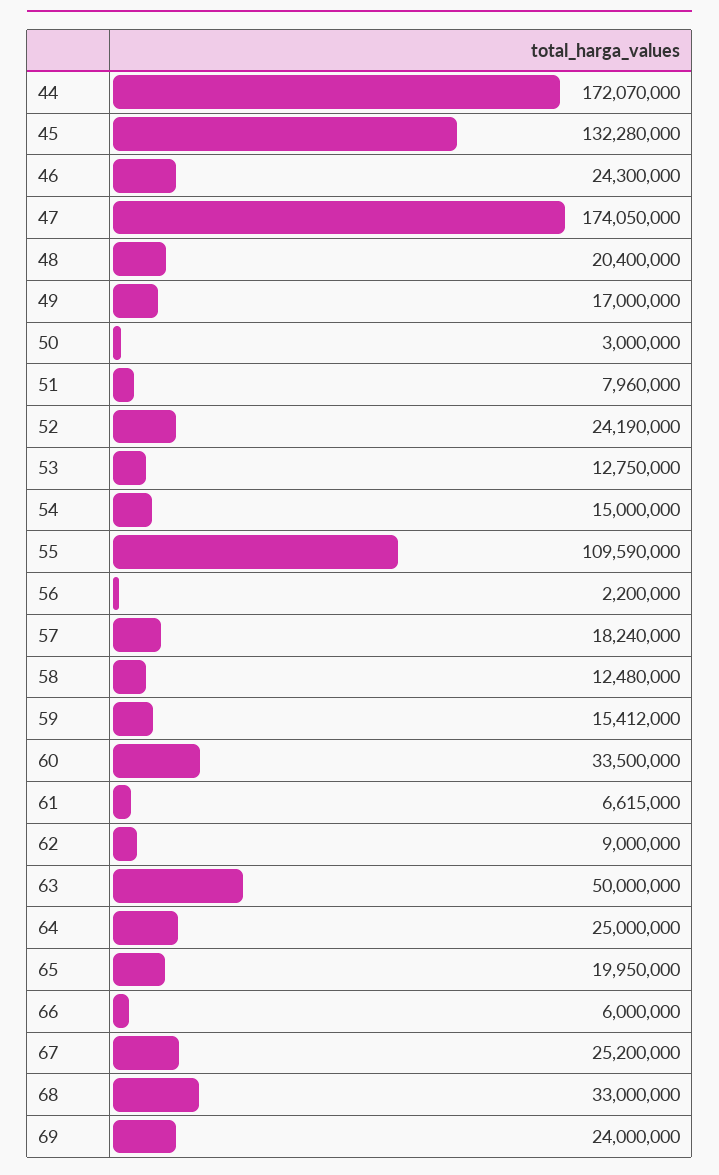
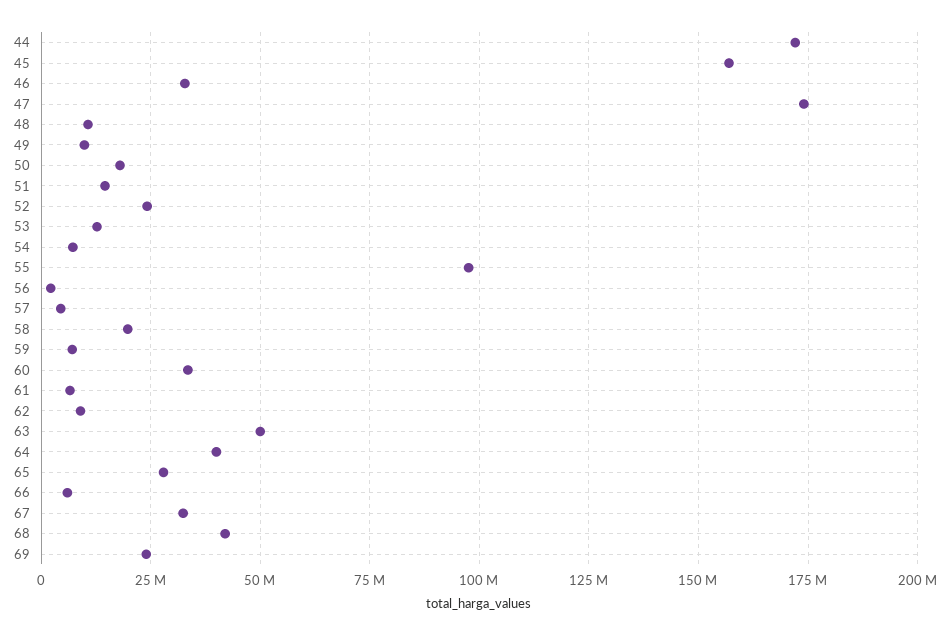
  {
    "44": 172070000,
-   "45": 132280000,
+   "45": 157500000,
-   "46": 24300000,
+   "46": 32500000,
    "47": 174050000,
-   "48": 20400000,
+   "48": 10000000,
-   "49": 17000000,
+   "49": 10000000,
-   "50": 3000000,
+   "50": 17500000,
-   "51": 7960000,
+   "51": 15000000,
    "52": 24190000,
    "53": 12750000,
-   "54": 15000000,
+   "54": 7500000,
-   "55": 109590000,
+   "55": 97500000,
    "56": 2200000,
-   "57": 18240000,
+   "57": 5000000,
-   "58": 12480000,
+   "58": 20000000,
-   "59": 15412000,
+   "59": 7500000,
    "60": 33500000,
    "61": 6615000,
    "62": 9000000,
    "63": 50000000,
-   "64": 25000000,
+   "64": 40000000,
-   "65": 19950000,
+   "65": 27500000,
    "66": 6000000,
-   "67": 25200000,
+   "67": 32500000,
-   "68": 33000000,
+   "68": 42500000,
    "69": 24000000
  }

